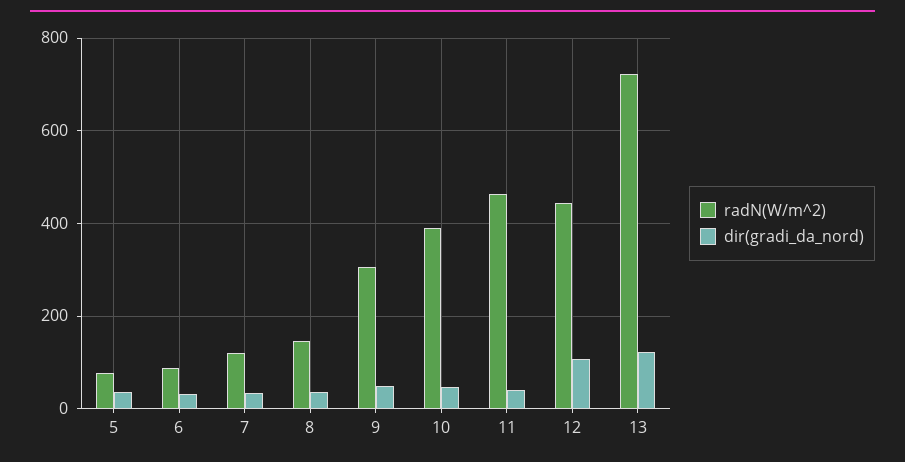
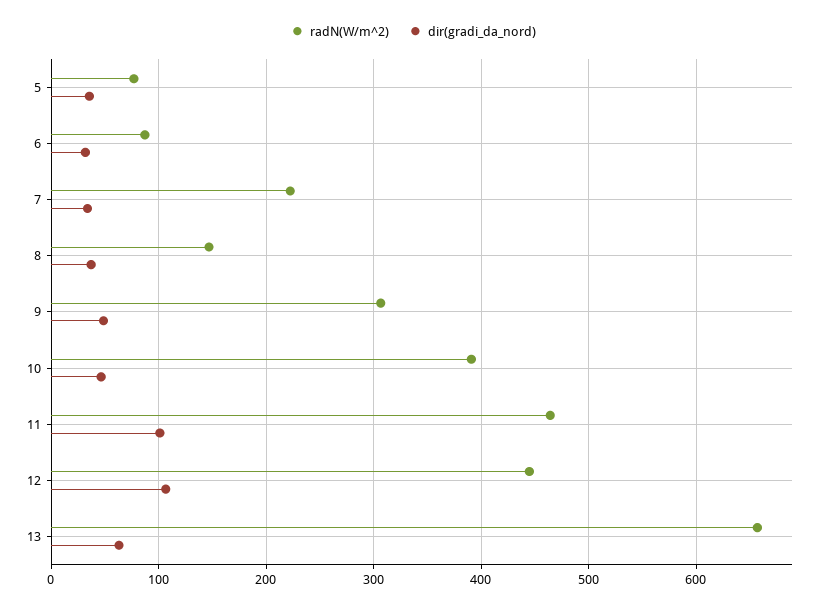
  {
    "radN(W/m^2)": {
      "5": 80,
      "6": 90,
-     "7": 120,
+     "7": 220,
      "8": 150,
      "9": 310,
      "10": 390,
      "11": 460,
      "12": 440,
-     "13": 720
+     "13": 660
    },
    "dir(gradi_da_nord)": {
      "5": 40,
      "6": 30,
      "7": 30,
      "8": 40,
      "9": 50,
      "10": 50,
-     "11": 40,
+     "11": 100,
      "12": 110,
-     "13": 120
+     "13": 60
    }
  }

